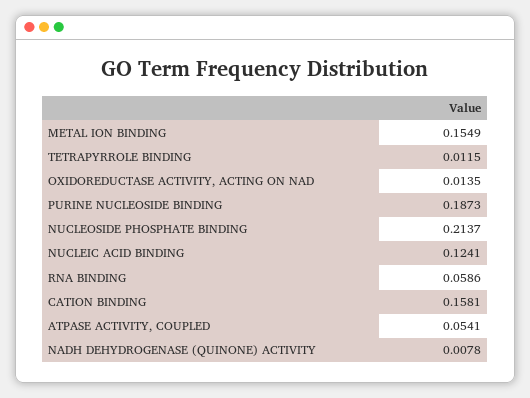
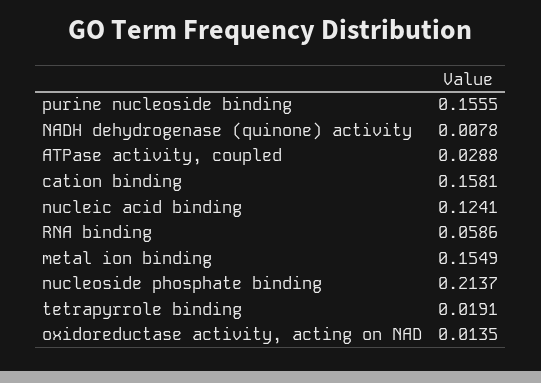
  {
    "METAL ION BINDING": 0.1549,
-   "TETRAPYRROLE BINDING": 0.0115,
+   "TETRAPYRROLE BINDING": 0.0191,
    "OXIDOREDUCTASE ACTIVITY, ACTING ON NAD": 0.0135,
-   "PURINE NUCLEOSIDE BINDING": 0.1873,
+   "PURINE NUCLEOSIDE BINDING": 0.1555,
    "NUCLEOSIDE PHOSPHATE BINDING": 0.2137,
    "NUCLEIC ACID BINDING": 0.1241,
    "RNA BINDING": 0.0586,
    "CATION BINDING": 0.1581,
-   "ATPASE ACTIVITY, COUPLED": 0.0541,
+   "ATPASE ACTIVITY, COUPLED": 0.0288,
    "NADH DEHYDROGENASE (QUINONE) ACTIVITY": 0.0078
  }

